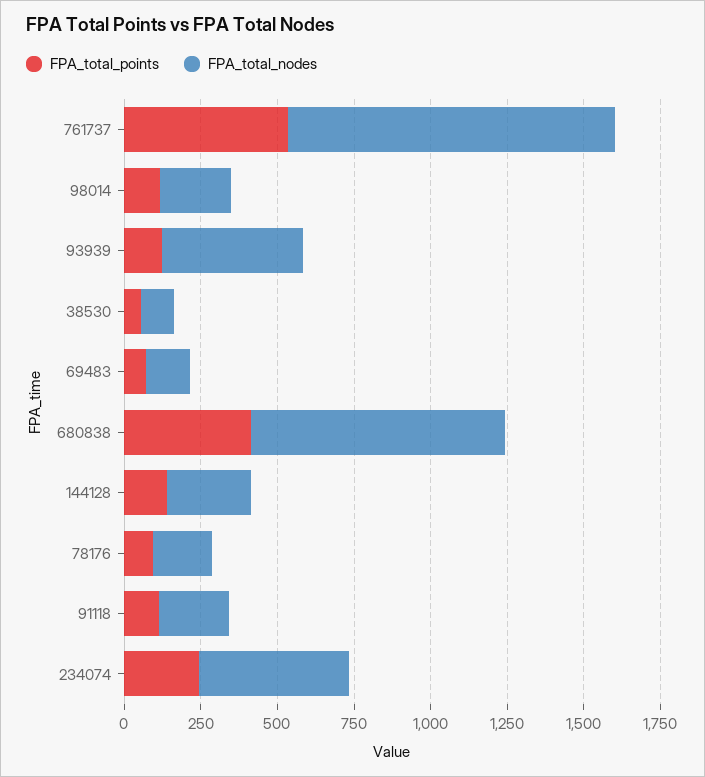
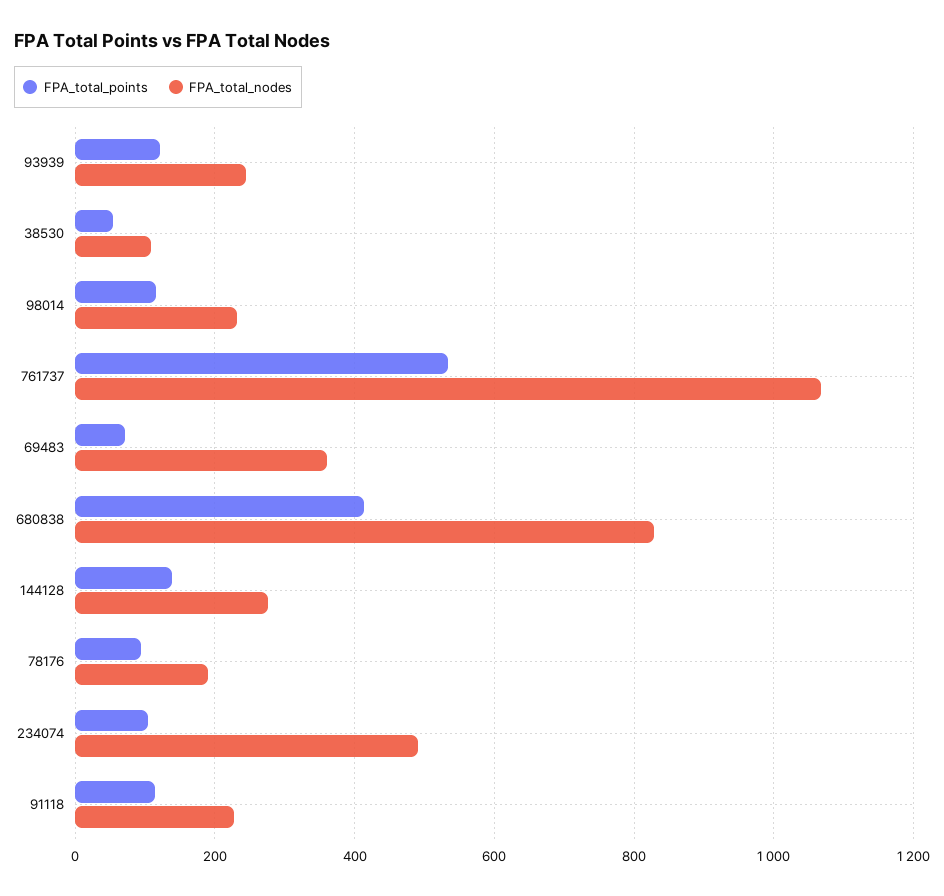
  {
    "FPA_total_points": {
      "761737": 540,
      "98014": 120,
      "93939": 120,
      "38530": 60,
      "69483": 80,
      "680838": 420,
      "144128": 140,
      "78176": 100,
      "91118": 120,
-     "234074": 250
+     "234074": 100
    },
    "FPA_total_nodes": {
      "761737": 1060,
      "98014": 240,
-     "93939": 450,
+     "93939": 240,
      "38530": 100,
-     "69483": 150,
+     "69483": 360,
      "680838": 820,
      "144128": 280,
      "78176": 200,
      "91118": 220,
      "234074": 500
    }
  }

